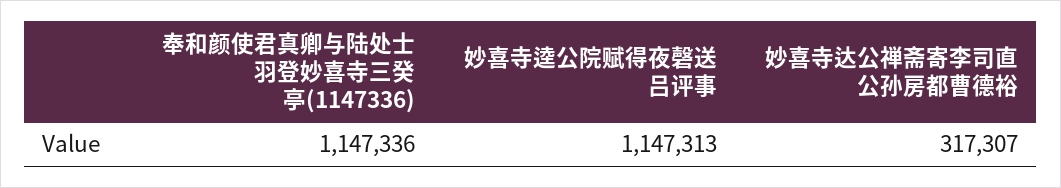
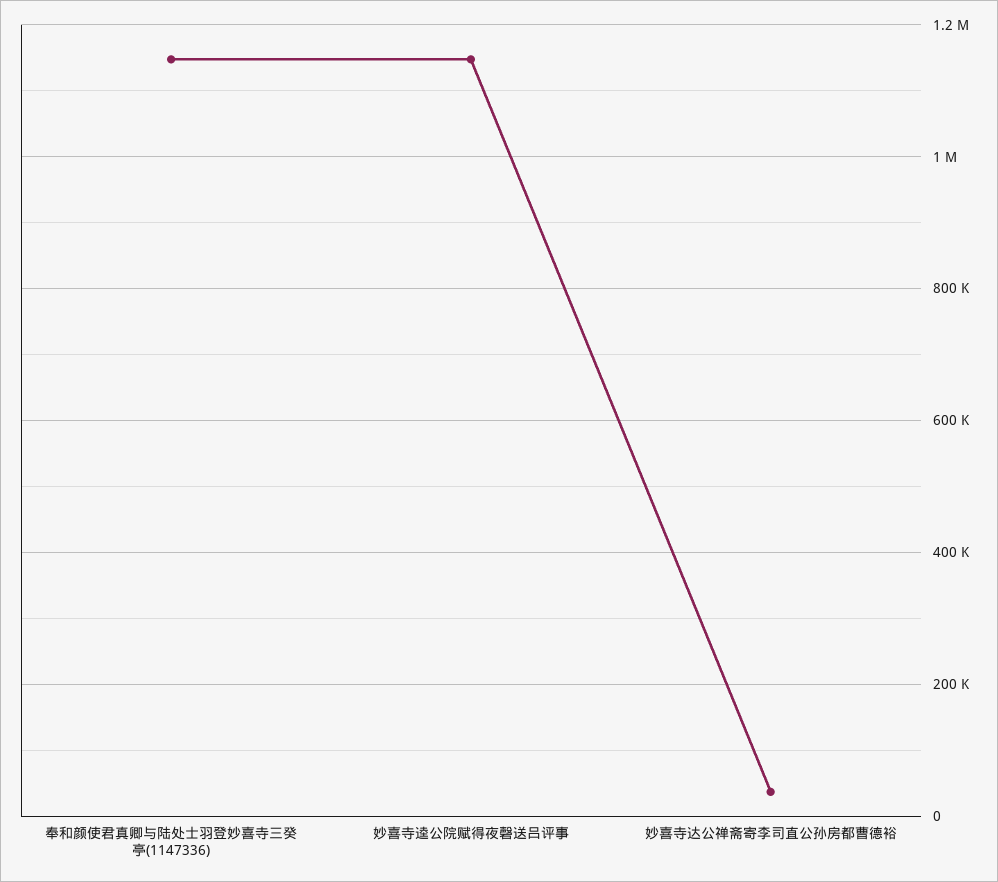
  {
    "奉和颜使君真卿与陆处士羽登妙喜寺三癸亭(1147336)": 1147336,
    "妙喜寺逵公院赋得夜磬送吕评事": 1147313,
-   "妙喜寺达公禅斋寄李司直公孙房都曹德裕": 317307
+   "妙喜寺达公禅斋寄李司直公孙房都曹德裕": 40000
  }

